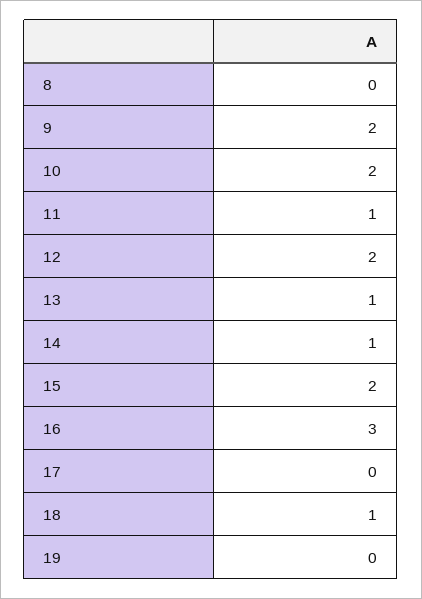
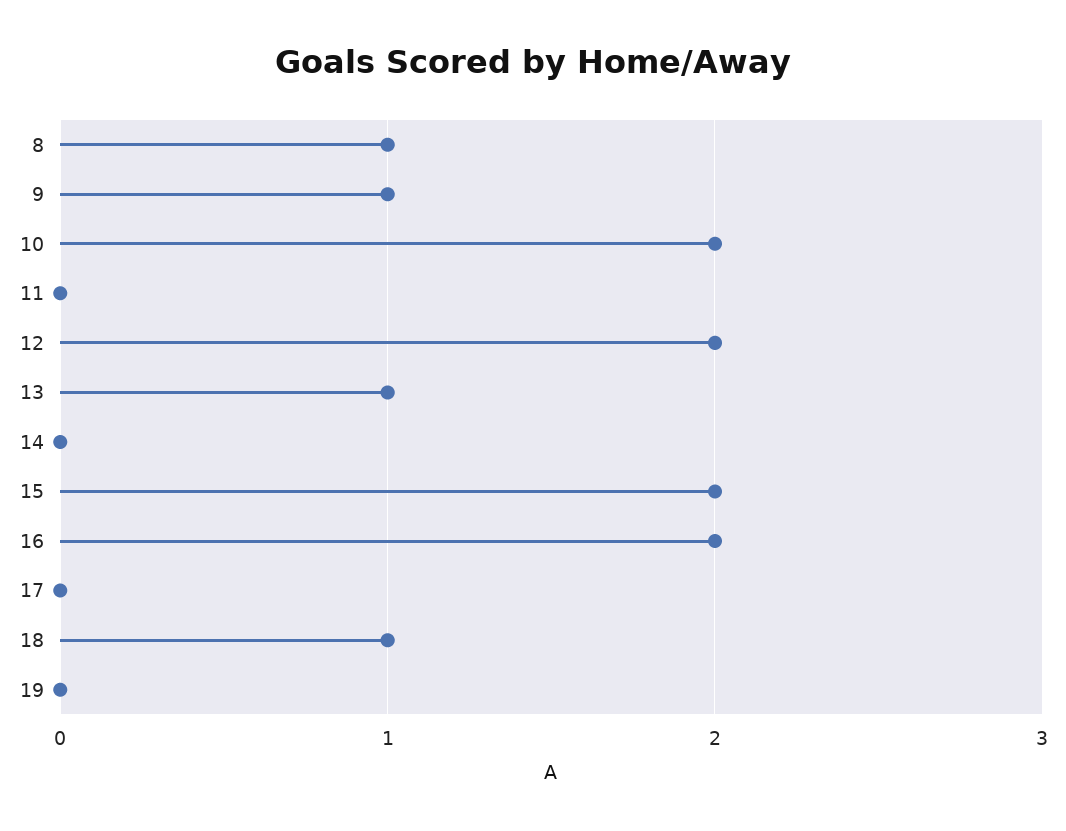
  {
-   "8": 0,
+   "8": 1,
-   "9": 2,
+   "9": 1,
    "10": 2,
-   "11": 1,
+   "11": 0,
    "12": 2,
    "13": 1,
-   "14": 1,
+   "14": 0,
    "15": 2,
-   "16": 3,
+   "16": 2,
    "17": 0,
    "18": 1,
    "19": 0
  }

